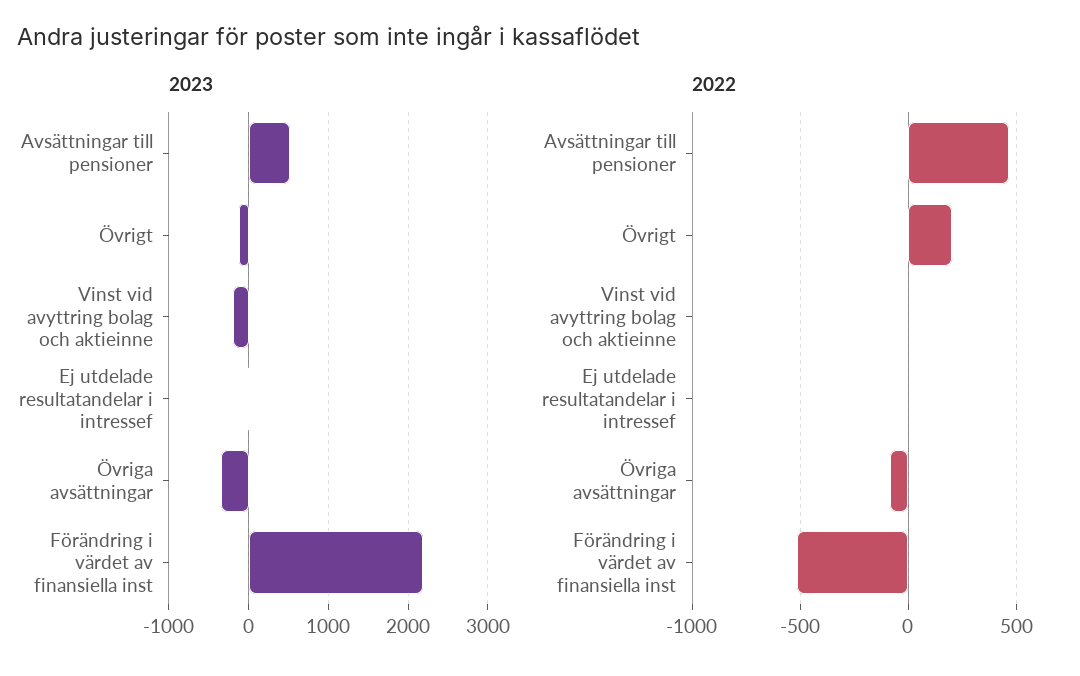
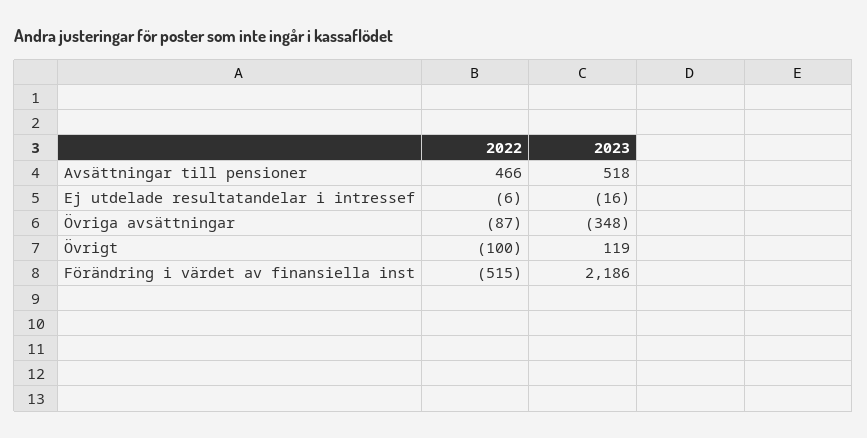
  {
    "2023": {
      "Avsättningar till pensioner": 518,
-     "Övrigt": -100,
+     "Övrigt": 119,
-     "Vinst vid avyttring bolag och aktieinne": -200,
      "Ej utdelade resultatandelar i intressef": -16,
      "Övriga avsättningar": -348,
      "Förändring i värdet av finansiella inst": 2186
    },
    "2022": {
      "Avsättningar till pensioner": 466,
-     "Övrigt": 200,
+     "Övrigt": -100,
-     "Vinst vid avyttring bolag och aktieinne": 0,
      "Ej utdelade resultatandelar i intressef": -6,
      "Övriga avsättningar": -87,
      "Förändring i värdet av finansiella inst": -515
    }
  }

